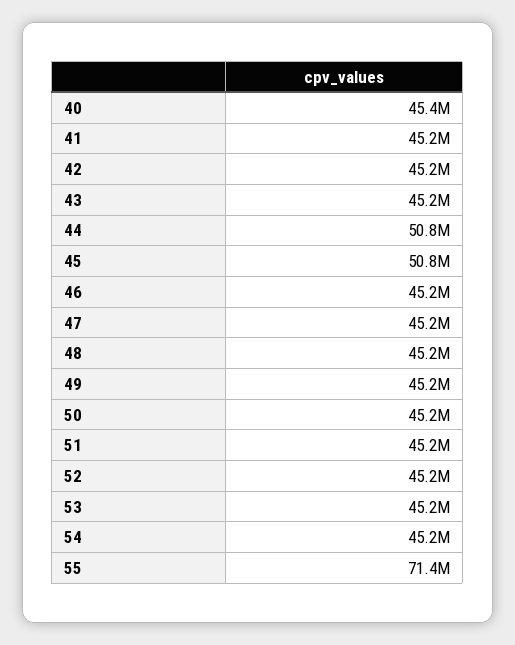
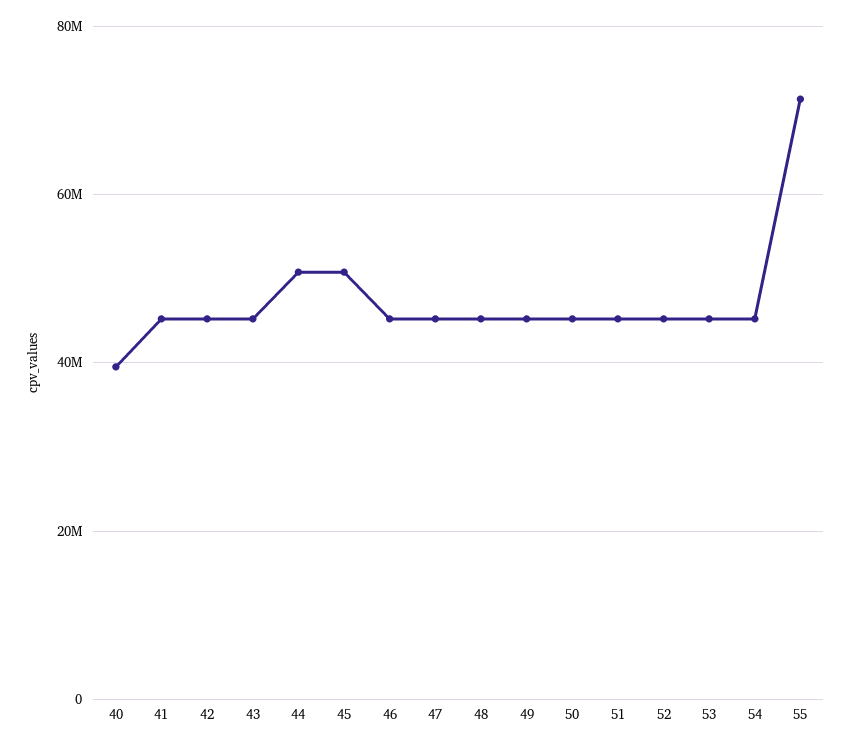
  {
-   "40": 45400000,
+   "40": 40000000,
    "41": 45200000,
    "42": 45200000,
    "43": 45200000,
    "44": 50800000,
    "45": 50800000,
    "46": 45200000,
    "47": 45200000,
    "48": 45200000,
    "49": 45200000,
    "50": 45200000,
    "51": 45200000,
    "52": 45200000,
    "53": 45200000,
    "54": 45200000,
    "55": 71400000
  }

